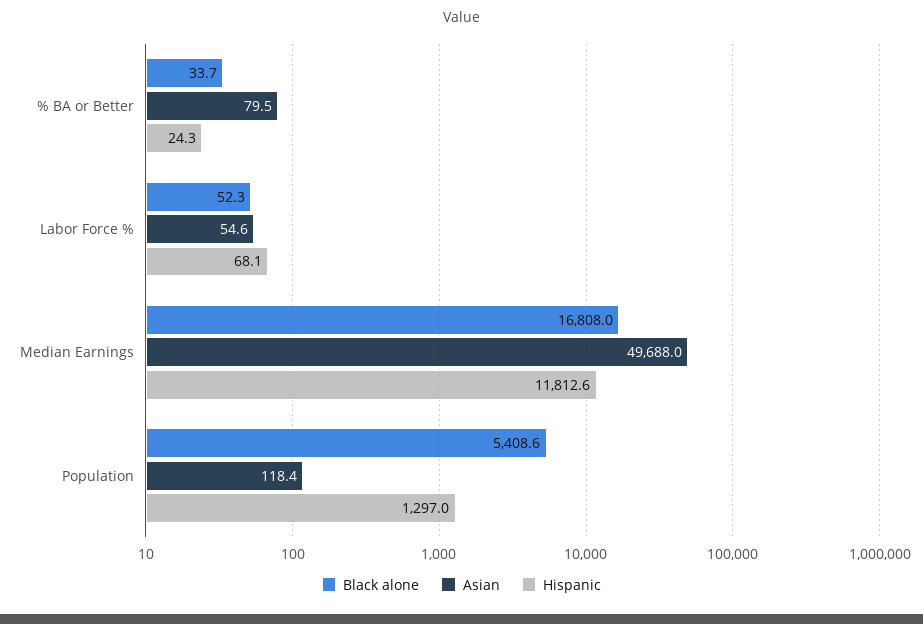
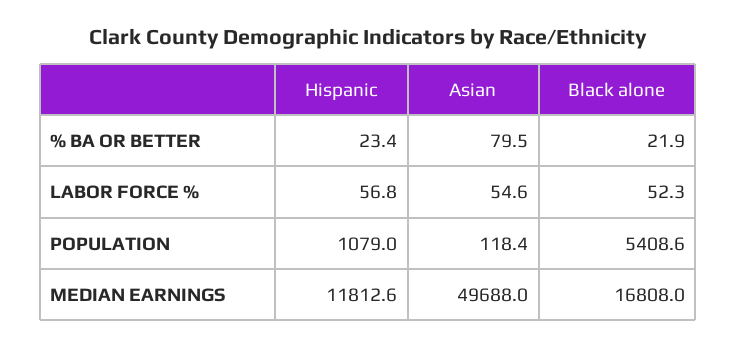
  {
    "Black alone": {
-     "% BA or Better": 33.7,
+     "% BA or Better": 21.9,
      "Labor Force %": 52.3,
      "Median Earnings": 16808,
      "Population": 5408.6
    },
    "Asian": {
      "% BA or Better": 79.5,
      "Labor Force %": 54.6,
      "Median Earnings": 49688,
      "Population": 118.4
    },
    "Hispanic": {
-     "% BA or Better": 24.3,
+     "% BA or Better": 23.4,
-     "Labor Force %": 68.1,
+     "Labor Force %": 56.8,
      "Median Earnings": 11812.6,
-     "Population": 1297
+     "Population": 1079
    }
  }

